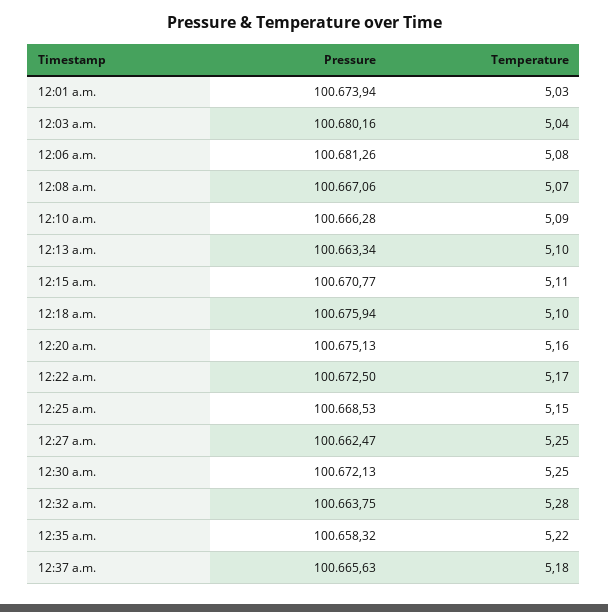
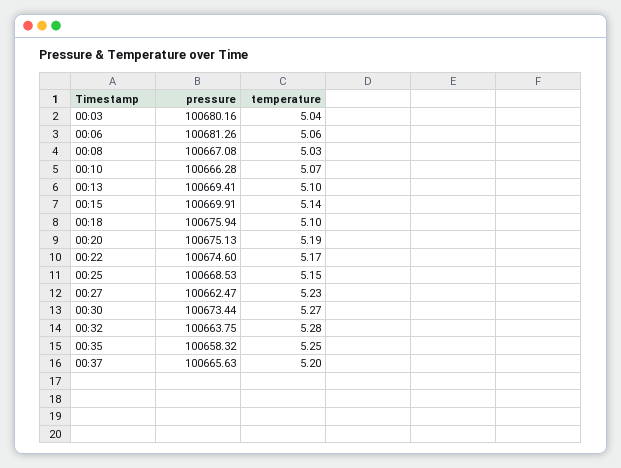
  {
    "Pressure": {
-     "12:01 a.m.": 100673.94,
      "12:03 a.m.": 100680.16,
      "12:06 a.m.": 100681.26,
-     "12:08 a.m.": 100667.06,
+     "12:08 a.m.": 100667.08,
      "12:10 a.m.": 100666.28,
-     "12:13 a.m.": 100663.34,
+     "12:13 a.m.": 100669.41,
-     "12:15 a.m.": 100670.77,
+     "12:15 a.m.": 100669.91,
      "12:18 a.m.": 100675.94,
      "12:20 a.m.": 100675.13,
-     "12:22 a.m.": 100672.5,
+     "12:22 a.m.": 100674.6,
      "12:25 a.m.": 100668.53,
      "12:27 a.m.": 100662.47,
-     "12:30 a.m.": 100672.13,
+     "12:30 a.m.": 100673.44,
      "12:32 a.m.": 100663.75,
      "12:35 a.m.": 100658.32,
      "12:37 a.m.": 100665.63
    },
    "Temperature": {
-     "12:01 a.m.": 5.03,
      "12:03 a.m.": 5.04,
-     "12:06 a.m.": 5.08,
+     "12:06 a.m.": 5.06,
-     "12:08 a.m.": 5.07,
+     "12:08 a.m.": 5.03,
-     "12:10 a.m.": 5.09,
+     "12:10 a.m.": 5.07,
      "12:13 a.m.": 5.1,
-     "12:15 a.m.": 5.11,
+     "12:15 a.m.": 5.14,
      "12:18 a.m.": 5.1,
-     "12:20 a.m.": 5.16,
+     "12:20 a.m.": 5.19,
      "12:22 a.m.": 5.17,
      "12:25 a.m.": 5.15,
-     "12:27 a.m.": 5.25,
+     "12:27 a.m.": 5.23,
-     "12:30 a.m.": 5.25,
+     "12:30 a.m.": 5.27,
      "12:32 a.m.": 5.28,
-     "12:35 a.m.": 5.22,
+     "12:35 a.m.": 5.25,
-     "12:37 a.m.": 5.18
+     "12:37 a.m.": 5.2
    }
  }

